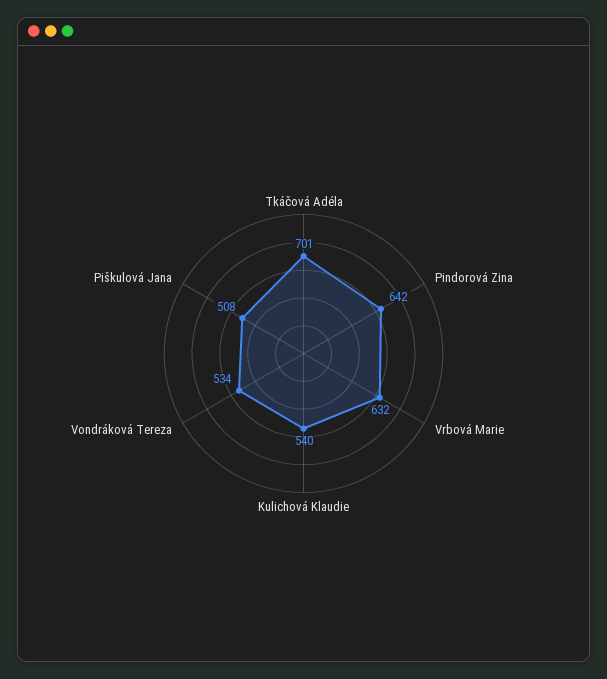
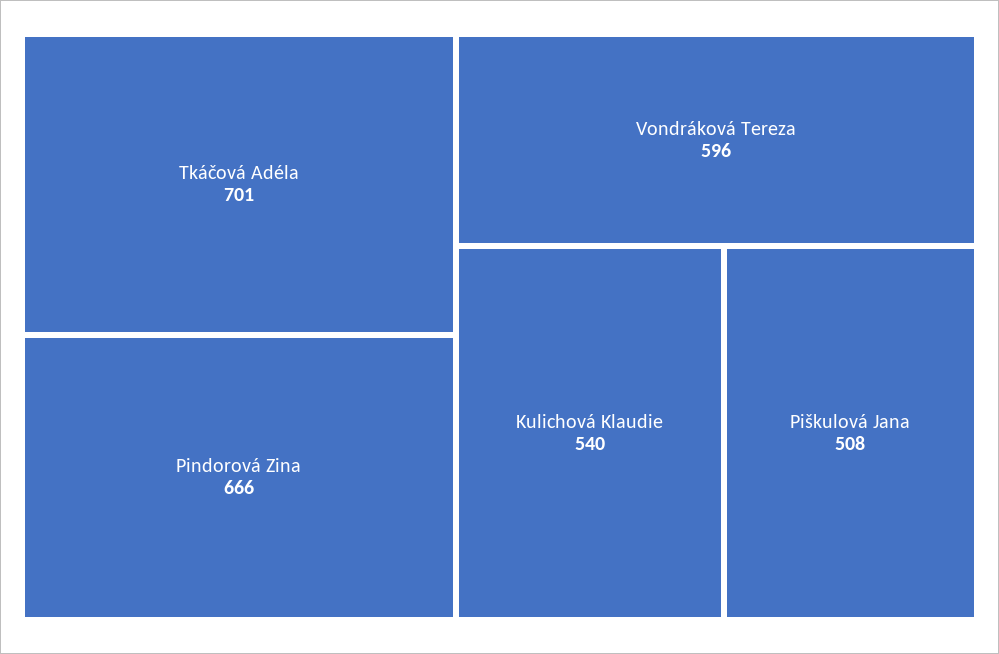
  {
    "Tkáčová Adéla": 701,
-   "Pindorová Zina": 642,
+   "Pindorová Zina": 666,
-   "Vrbová Marie": 632,
    "Kulichová Klaudie": 540,
-   "Vondráková Tereza": 534,
+   "Vondráková Tereza": 596,
    "Piškulová Jana": 508
  }

